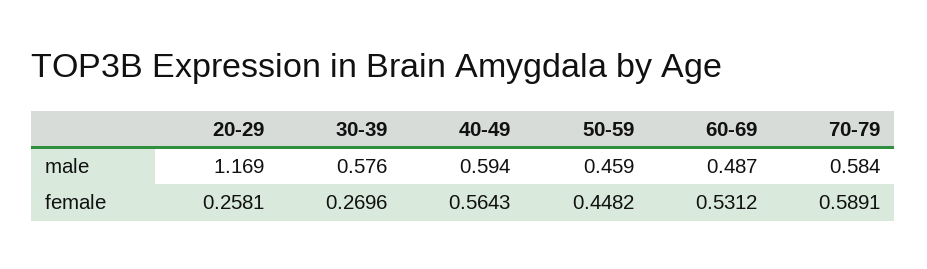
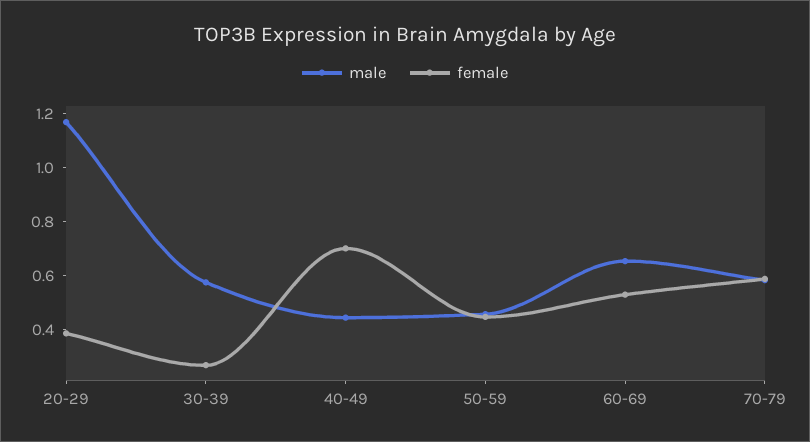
  {
    "male": {
      "20-29": 1.169,
      "30-39": 0.576,
-     "40-49": 0.594,
+     "40-49": 0.45,
      "50-59": 0.459,
-     "60-69": 0.487,
+     "60-69": 0.65,
      "70-79": 0.584
    },
    "female": {
-     "20-29": 0.2581,
+     "20-29": 0.4,
      "30-39": 0.2696,
-     "40-49": 0.5643,
+     "40-49": 0.7,
      "50-59": 0.4482,
      "60-69": 0.5312,
      "70-79": 0.5891
    }
  }

